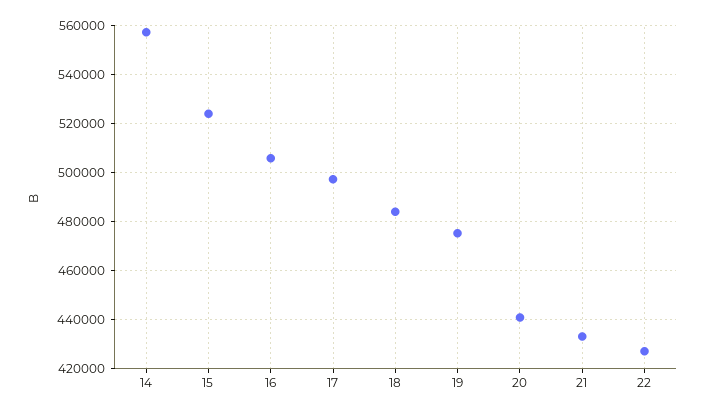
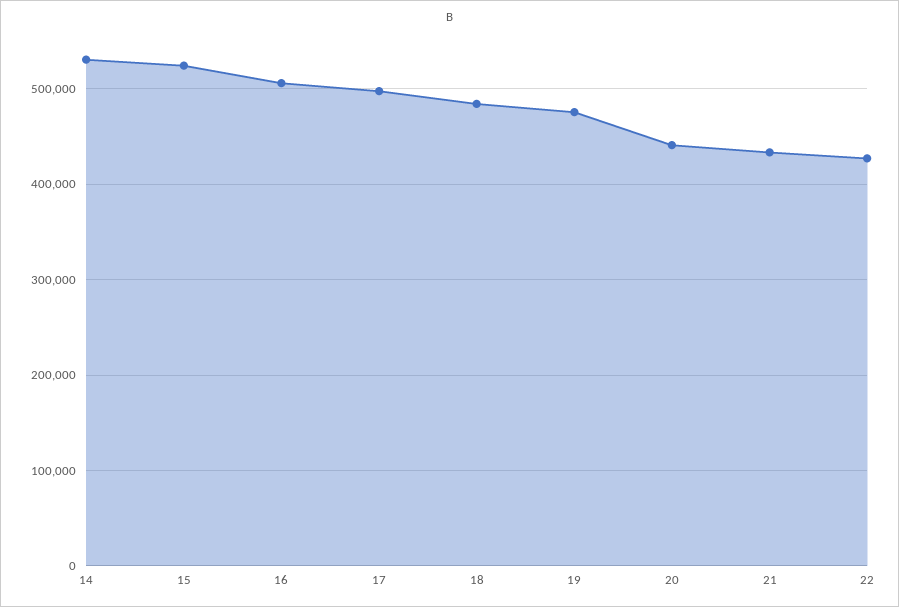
  {
-   "14": 557500,
+   "14": 530000,
    "15": 525000,
    "16": 505000,
    "17": 497500,
    "18": 485000,
    "19": 475000,
    "20": 440000,
    "21": 432500,
    "22": 427500
  }

